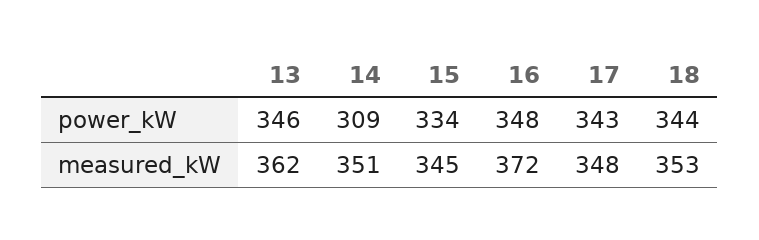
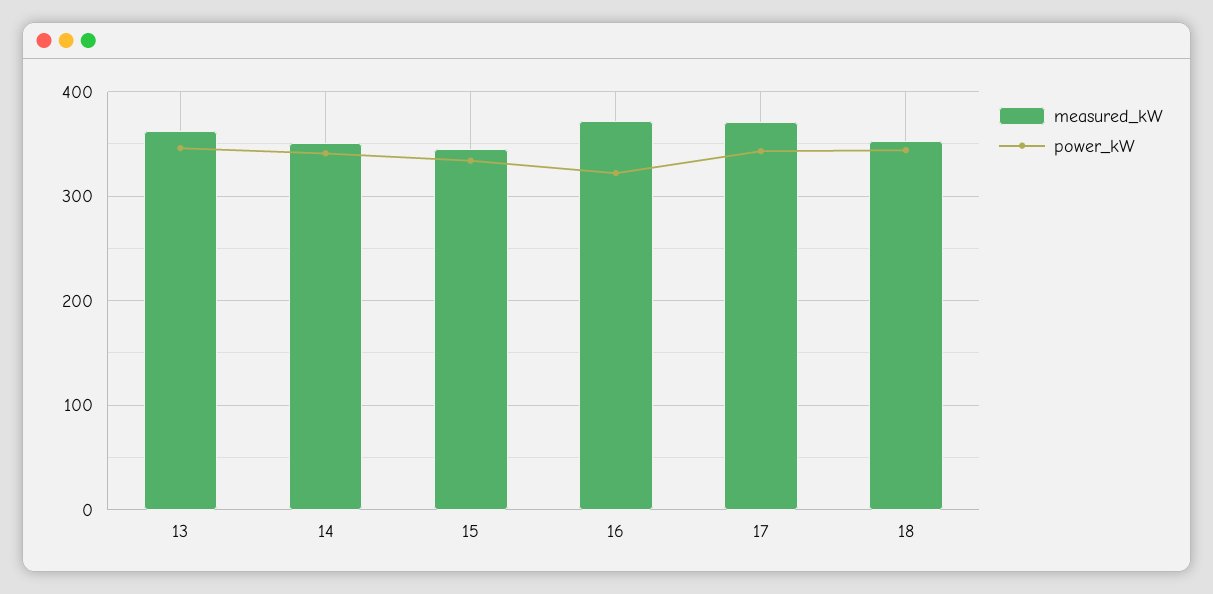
  {
    "power_kW": {
      "13": 346,
-     "14": 309,
+     "14": 340,
      "15": 334,
-     "16": 348,
+     "16": 320,
      "17": 343,
      "18": 344
    },
    "measured_kW": {
      "13": 362,
      "14": 351,
      "15": 345,
      "16": 372,
-     "17": 348,
+     "17": 370,
      "18": 353
    }
  }

